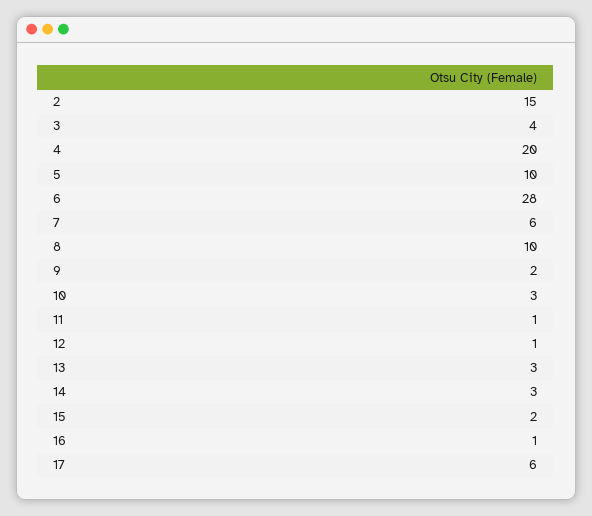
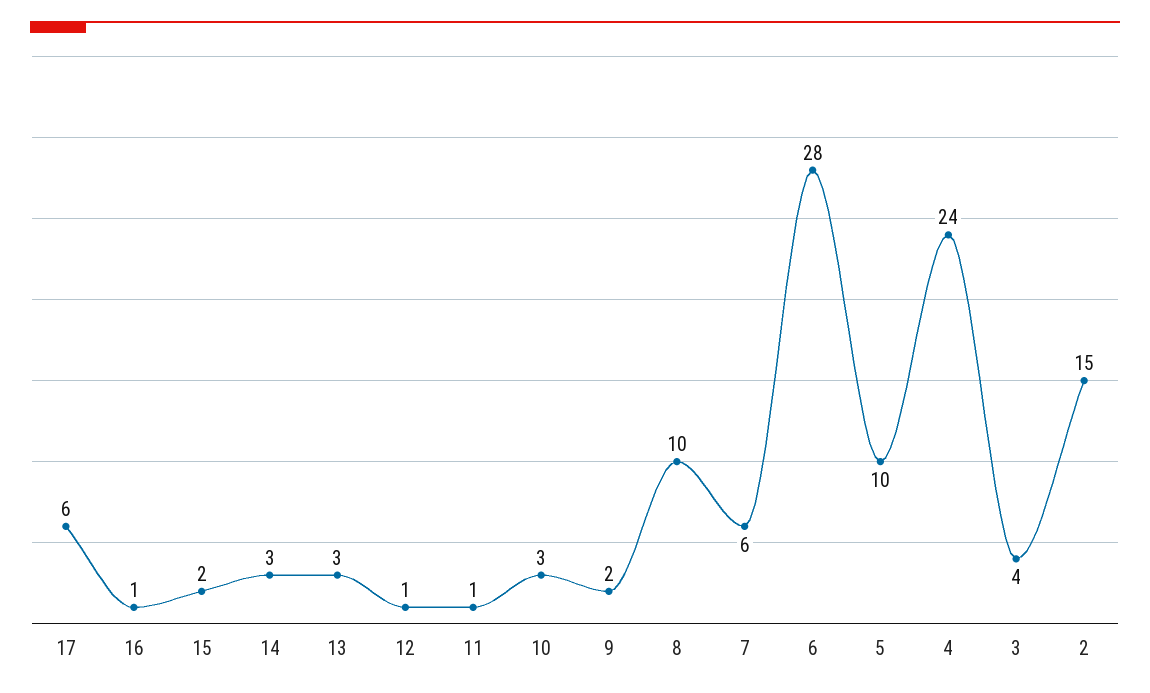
  {
    "2": 15,
    "3": 4,
-   "4": 20,
+   "4": 24,
    "5": 10,
    "6": 28,
    "7": 6,
    "8": 10,
    "9": 2,
    "10": 3,
    "11": 1,
    "12": 1,
    "13": 3,
    "14": 3,
    "15": 2,
    "16": 1,
    "17": 6
  }

